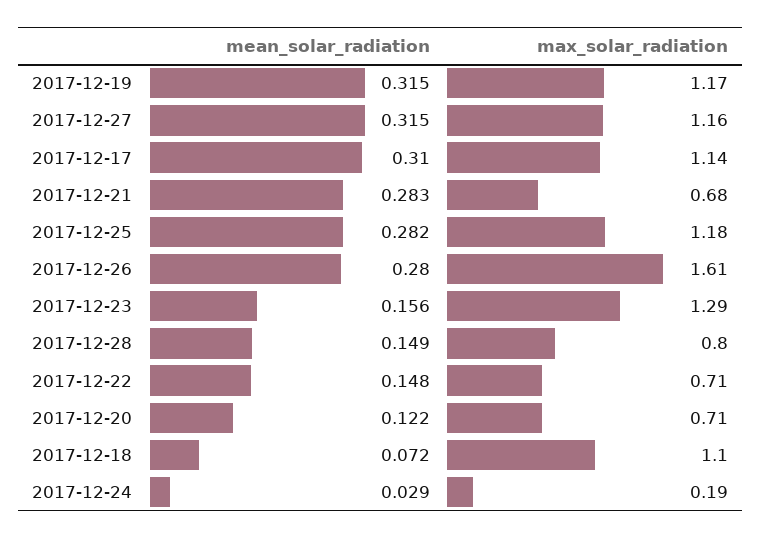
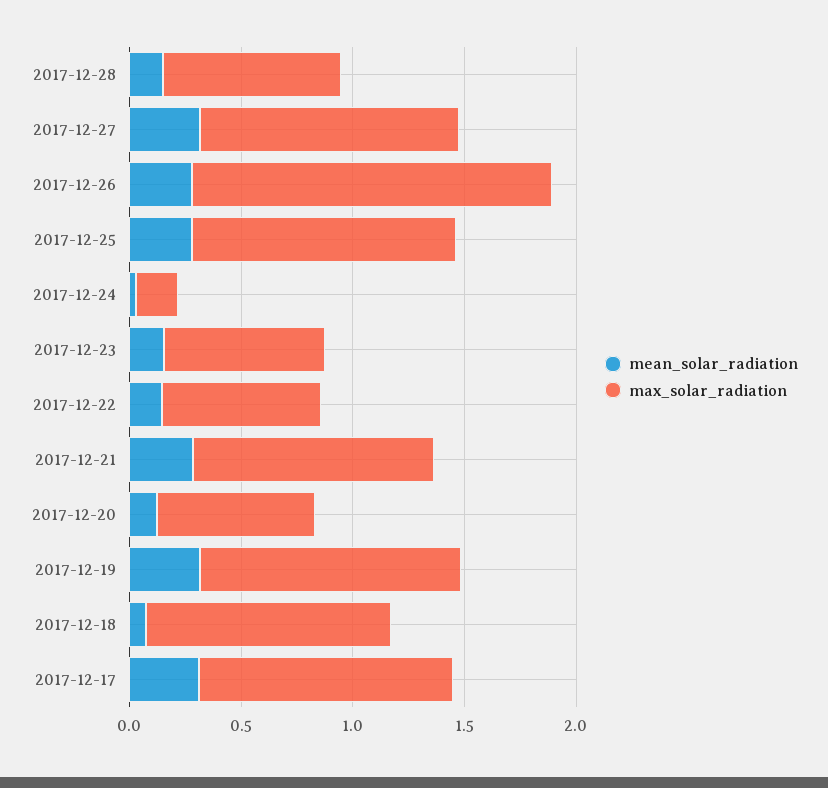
  {
    "mean_solar_radiation": {
      "2017-12-19": 0.315,
      "2017-12-27": 0.315,
      "2017-12-17": 0.31,
      "2017-12-21": 0.283,
      "2017-12-25": 0.282,
      "2017-12-26": 0.28,
      "2017-12-23": 0.156,
      "2017-12-28": 0.149,
      "2017-12-22": 0.148,
      "2017-12-20": 0.122,
      "2017-12-18": 0.072,
      "2017-12-24": 0.029
    },
    "max_solar_radiation": {
      "2017-12-19": 1.17,
      "2017-12-27": 1.16,
      "2017-12-17": 1.14,
-     "2017-12-21": 0.68,
+     "2017-12-21": 1.1,
      "2017-12-25": 1.18,
      "2017-12-26": 1.61,
-     "2017-12-23": 1.29,
+     "2017-12-23": 0.7,
      "2017-12-28": 0.8,
      "2017-12-22": 0.71,
      "2017-12-20": 0.71,
      "2017-12-18": 1.1,
      "2017-12-24": 0.19
    }
  }

